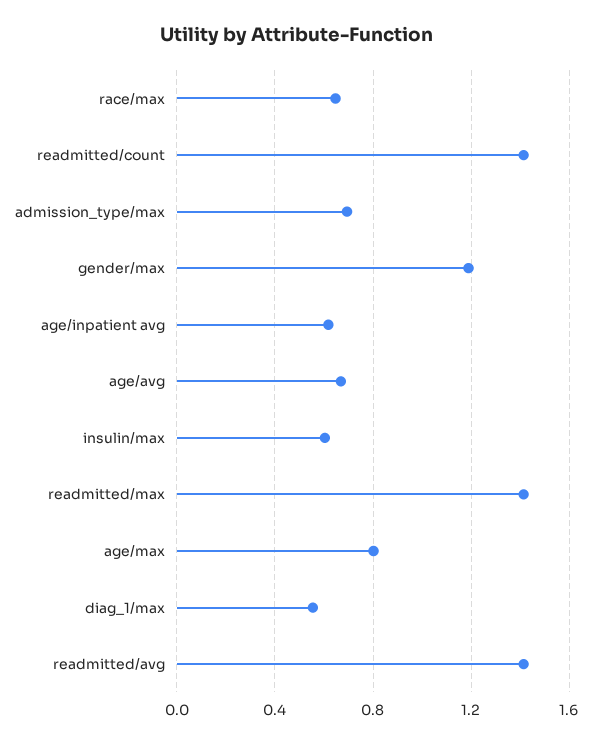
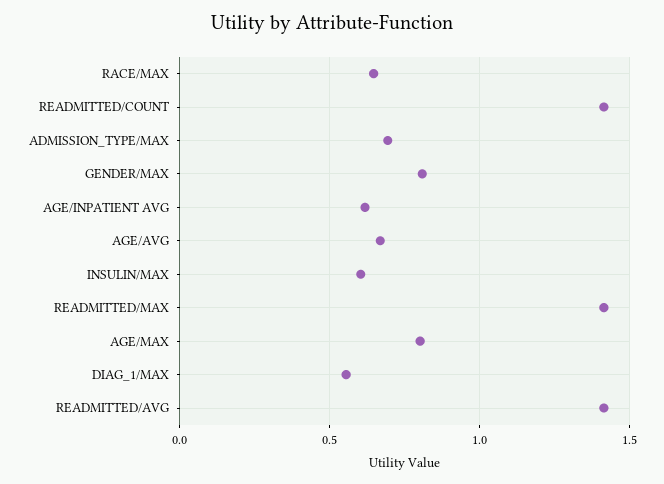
  {
    "race/max": 0.65,
    "readmitted/count": 1.4,
    "admission_type/max": 0.7,
-   "gender/max": 1.2,
+   "gender/max": 0.8,
    "age/inpatient avg": 0.6,
    "age/avg": 0.65,
    "insulin/max": 0.6,
    "readmitted/max": 1.4,
    "age/max": 0.8,
    "diag_1/max": 0.55,
    "readmitted/avg": 1.4
  }

